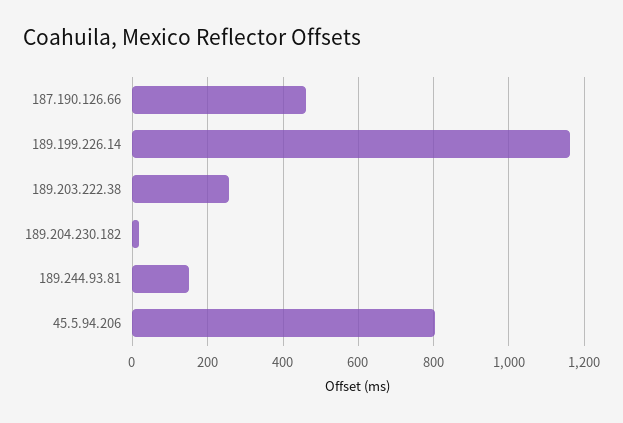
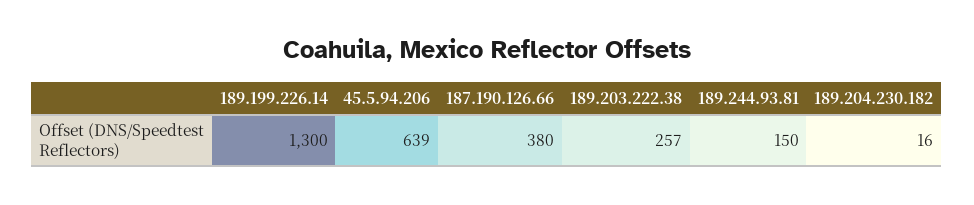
  {
-   "187.190.126.66": 460,
+   "187.190.126.66": 380,
-   "189.199.226.14": 1160,
+   "189.199.226.14": 1300,
    "189.203.222.38": 257,
    "189.204.230.182": 16,
    "189.244.93.81": 150,
-   "45.5.94.206": 800
+   "45.5.94.206": 639
  }

